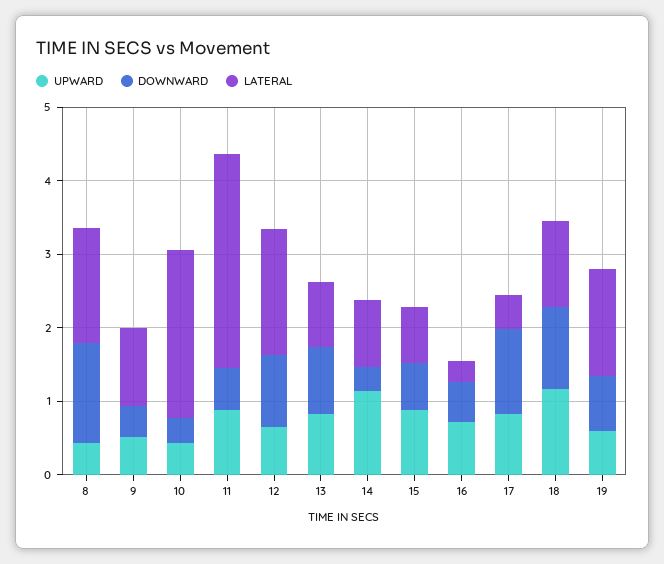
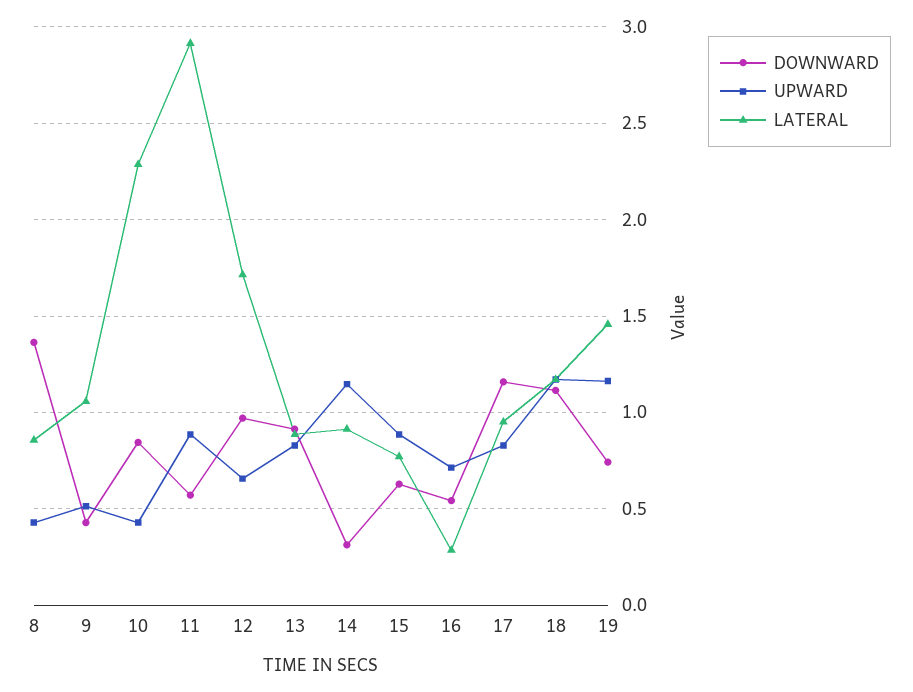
  {
    "UPWARD": {
      "8": 0.45,
      "9": 0.5,
      "10": 0.45,
      "11": 0.9,
      "12": 0.65,
      "13": 0.85,
      "14": 1.15,
      "15": 0.9,
      "16": 0.7,
      "17": 0.85,
      "18": 1.15,
-     "19": 0.6
+     "19": 1.15
    },
    "DOWNWARD": {
      "8": 1.35,
      "9": 0.45,
-     "10": 0.4,
+     "10": 0.85,
      "11": 0.55,
      "12": 0.95,
      "13": 0.9,
      "14": 0.3,
      "15": 0.65,
      "16": 0.55,
      "17": 1.15,
      "18": 1.1,
      "19": 0.75
    },
    "LATERAL": {
-     "8": 1.6,
+     "8": 0.85,
      "9": 1.05,
      "10": 2.3,
      "11": 2.9,
      "12": 1.7,
      "13": 0.9,
      "14": 0.9,
      "15": 0.75,
      "16": 0.3,
-     "17": 0.4,
+     "17": 0.95,
      "18": 1.15,
      "19": 1.45
    }
  }

